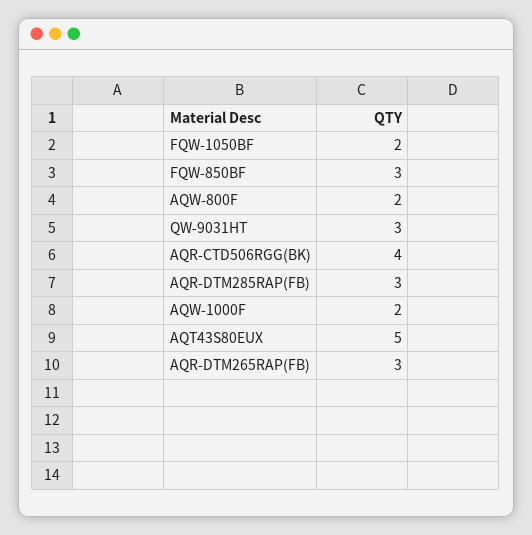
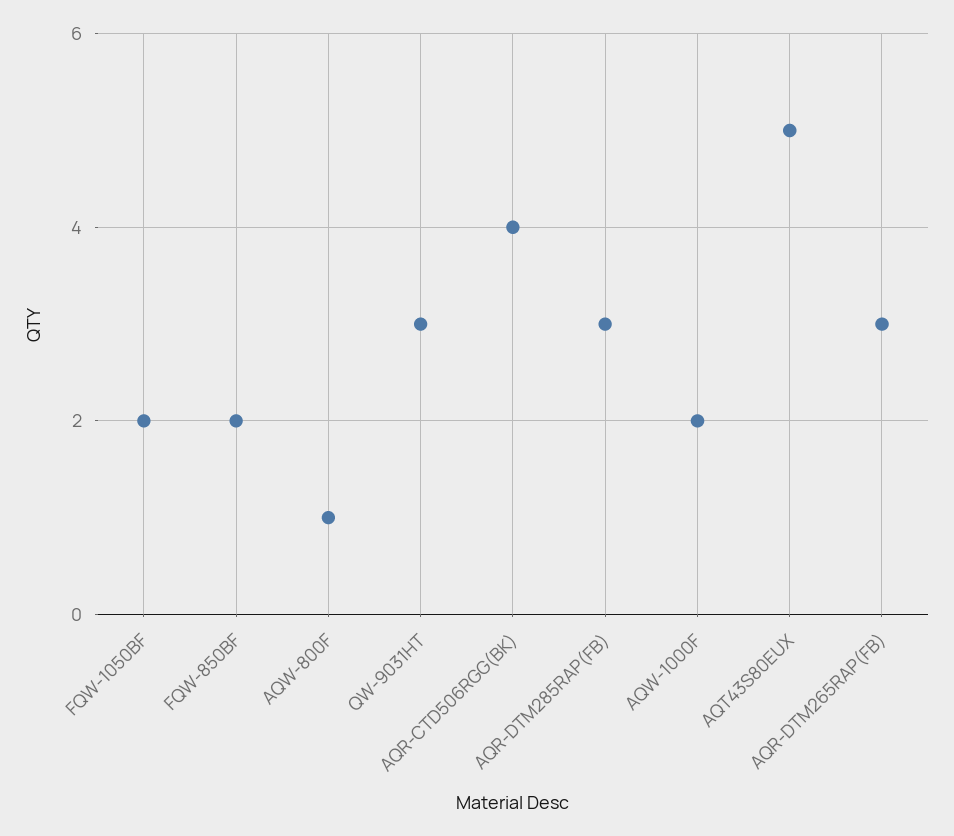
  {
    "FQW-1050BF": 2,
-   "FQW-850BF": 3,
+   "FQW-850BF": 2,
-   "AQW-800F": 2,
+   "AQW-800F": 1,
    "QW-9031HT": 3,
    "AQR-CTD506RGG(BK)": 4,
    "AQR-DTM285RAP(FB)": 3,
    "AQW-1000F": 2,
    "AQT43S80EUX": 5,
    "AQR-DTM265RAP(FB)": 3
  }

